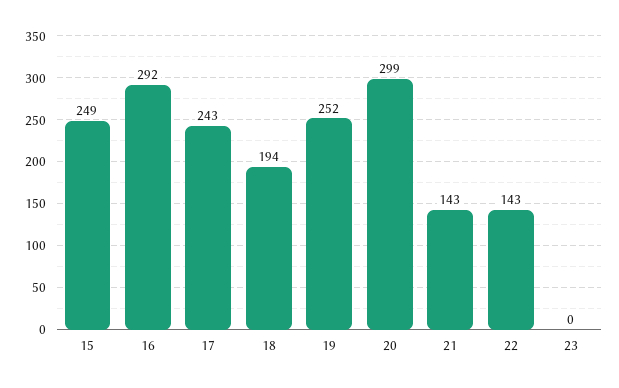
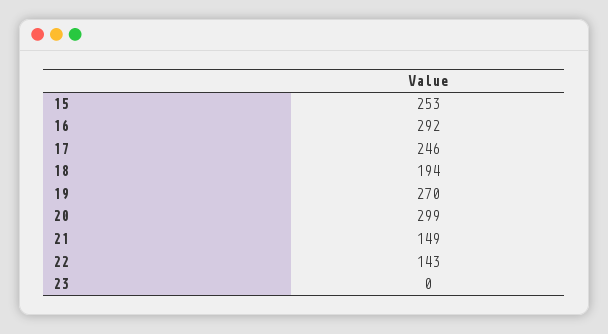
  {
-   "15": 249,
+   "15": 253,
    "16": 292,
-   "17": 243,
+   "17": 246,
    "18": 194,
-   "19": 252,
+   "19": 270,
    "20": 299,
-   "21": 143,
+   "21": 149,
    "22": 143,
    "23": 0
  }

